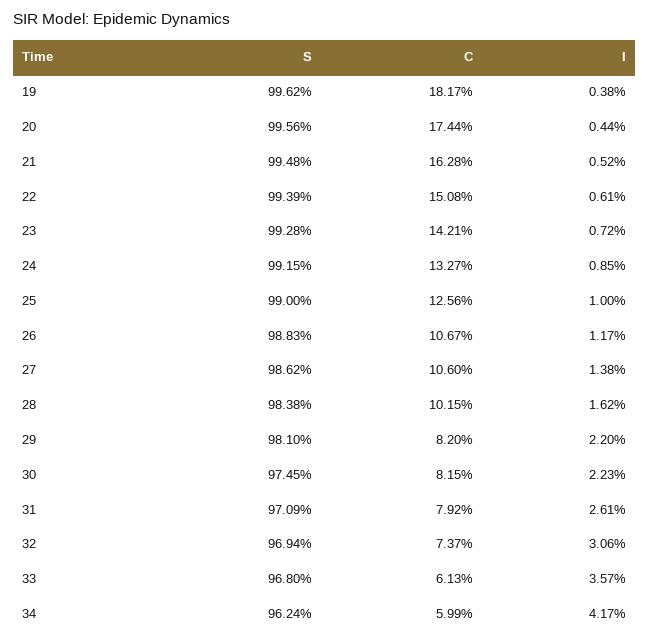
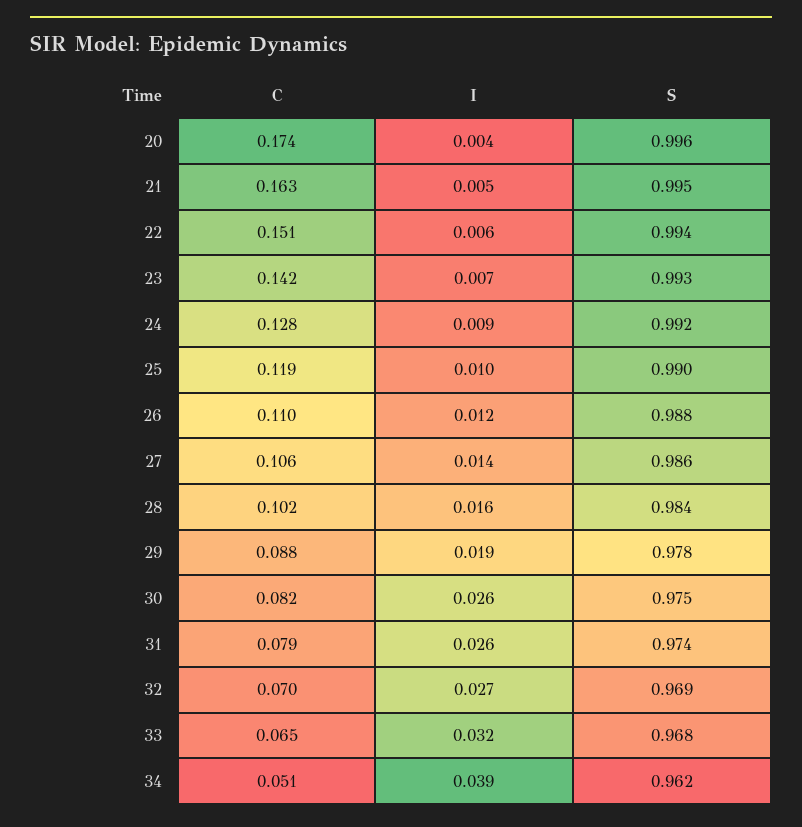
  {
    "S": {
-     "19": 0.9962,
      "20": 0.9956,
      "21": 0.9948,
      "22": 0.9939,
      "23": 0.9928,
      "24": 0.9915,
      "25": 0.99,
      "26": 0.9883,
      "27": 0.9862,
      "28": 0.9838,
-     "29": 0.981,
+     "29": 0.978,
      "30": 0.9745,
-     "31": 0.9709,
+     "31": 0.974,
      "32": 0.9694,
      "33": 0.968,
      "34": 0.9624
    },
    "C": {
-     "19": 0.1817,
      "20": 0.1744,
      "21": 0.1628,
      "22": 0.1508,
      "23": 0.1421,
-     "24": 0.1327,
+     "24": 0.128,
-     "25": 0.1256,
+     "25": 0.119,
-     "26": 0.1067,
+     "26": 0.11,
      "27": 0.106,
      "28": 0.1015,
-     "29": 0.082,
+     "29": 0.088,
      "30": 0.0815,
      "31": 0.0792,
-     "32": 0.0737,
+     "32": 0.07,
-     "33": 0.0613,
+     "33": 0.065,
-     "34": 0.0599
+     "34": 0.051
    },
    "I": {
-     "19": 0.0038,
      "20": 0.0044,
      "21": 0.0052,
      "22": 0.0061,
      "23": 0.0072,
      "24": 0.0085,
      "25": 0.01,
      "26": 0.0117,
      "27": 0.0138,
      "28": 0.0162,
-     "29": 0.022,
+     "29": 0.019,
-     "30": 0.0223,
+     "30": 0.026,
      "31": 0.0261,
-     "32": 0.0306,
+     "32": 0.027,
-     "33": 0.0357,
+     "33": 0.032,
-     "34": 0.0417
+     "34": 0.039
    }
  }

